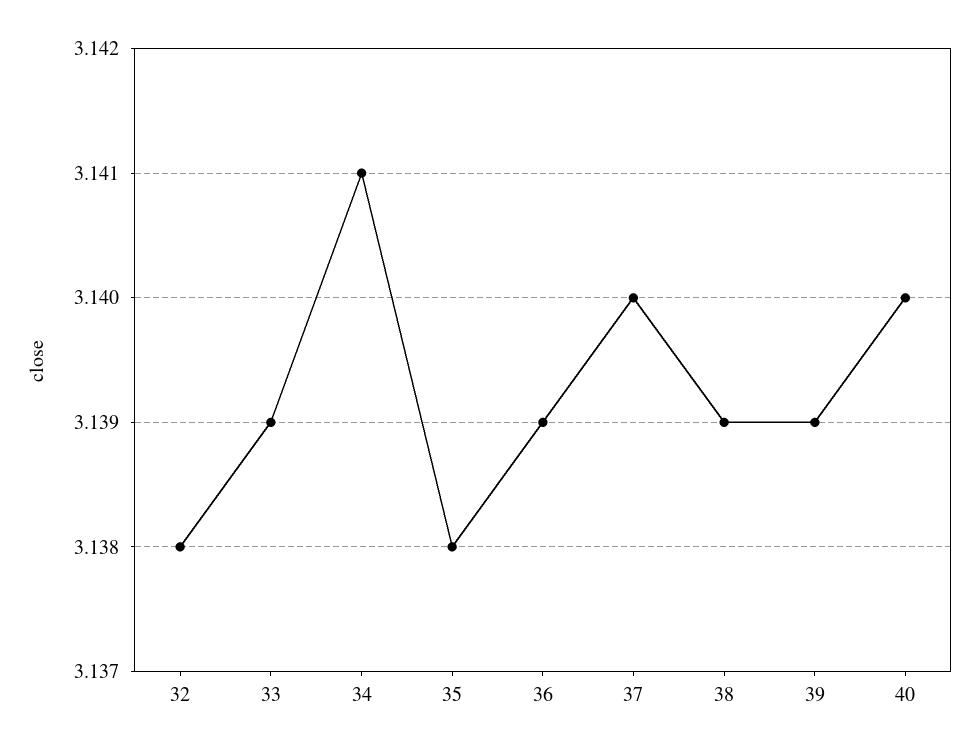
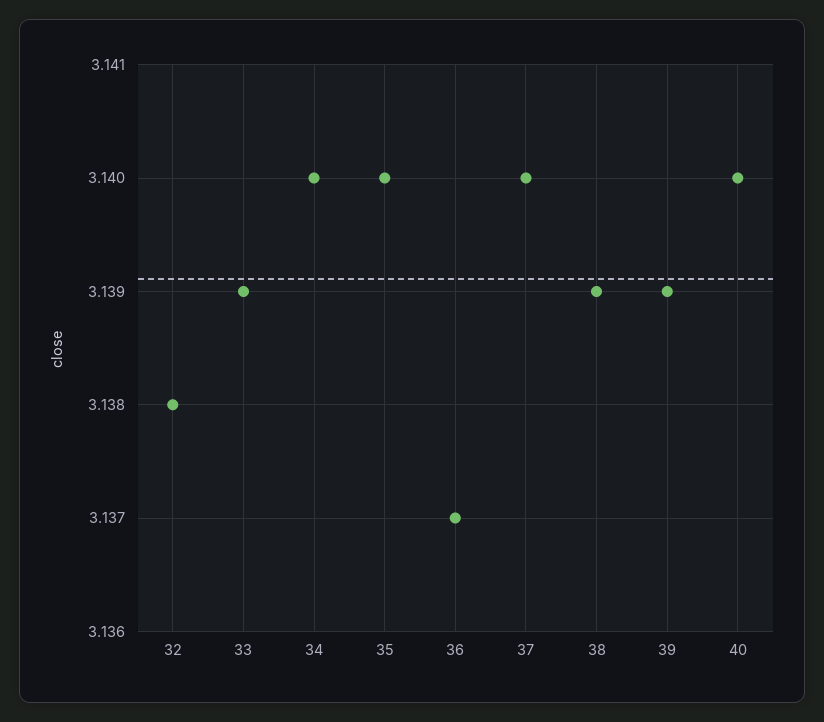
  {
    "32": 3.138,
    "33": 3.139,
-   "34": 3.141,
+   "34": 3.14,
-   "35": 3.138,
+   "35": 3.14,
-   "36": 3.139,
+   "36": 3.137,
    "37": 3.14,
    "38": 3.139,
    "39": 3.139,
    "40": 3.14
  }

